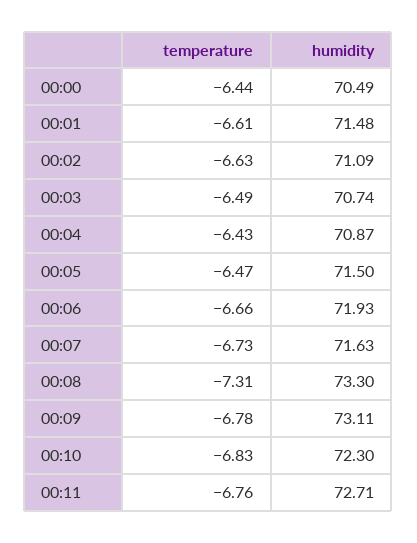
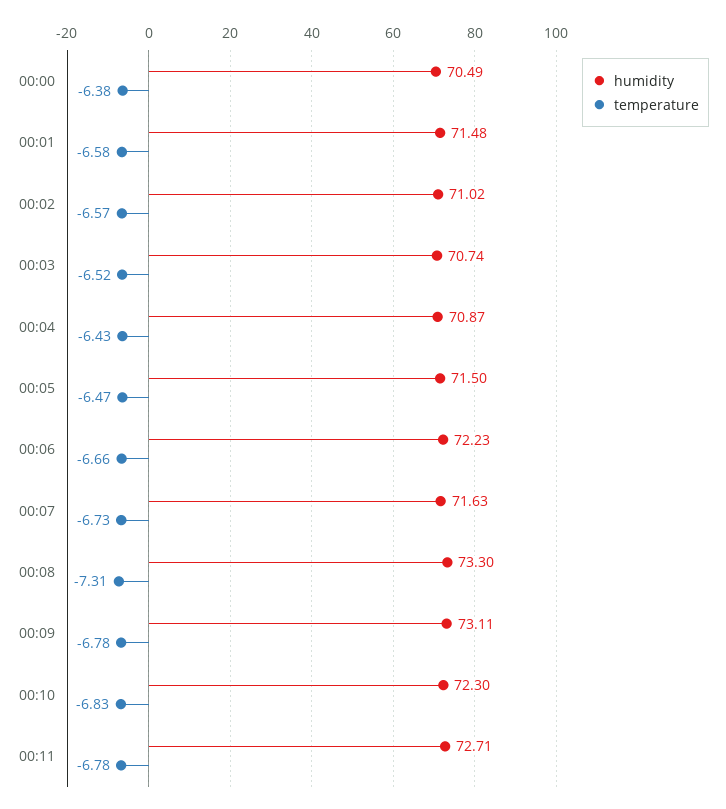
  {
    "temperature": {
-     "00:00": -6.44,
+     "00:00": -6.38,
-     "00:01": -6.61,
+     "00:01": -6.58,
-     "00:02": -6.63,
+     "00:02": -6.57,
-     "00:03": -6.49,
+     "00:03": -6.52,
      "00:04": -6.43,
      "00:05": -6.47,
      "00:06": -6.66,
      "00:07": -6.73,
      "00:08": -7.31,
      "00:09": -6.78,
      "00:10": -6.83,
-     "00:11": -6.76
+     "00:11": -6.78
    },
    "humidity": {
      "00:00": 70.49,
      "00:01": 71.48,
-     "00:02": 71.09,
+     "00:02": 71.02,
      "00:03": 70.74,
      "00:04": 70.87,
      "00:05": 71.5,
-     "00:06": 71.93,
+     "00:06": 72.23,
      "00:07": 71.63,
      "00:08": 73.3,
      "00:09": 73.11,
      "00:10": 72.3,
      "00:11": 72.71
    }
  }

